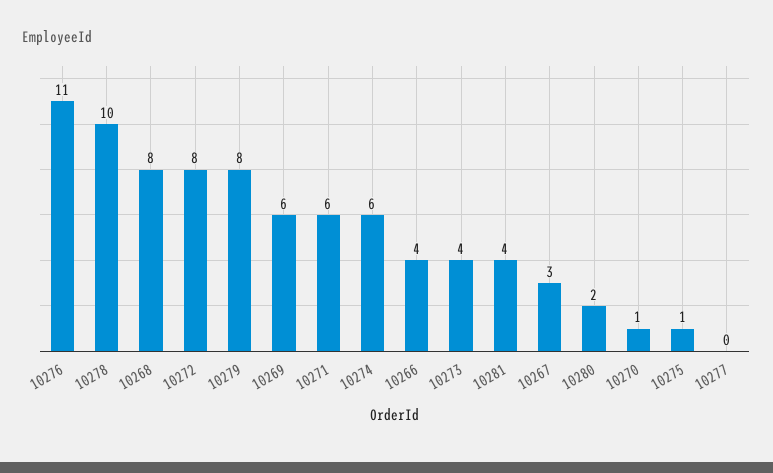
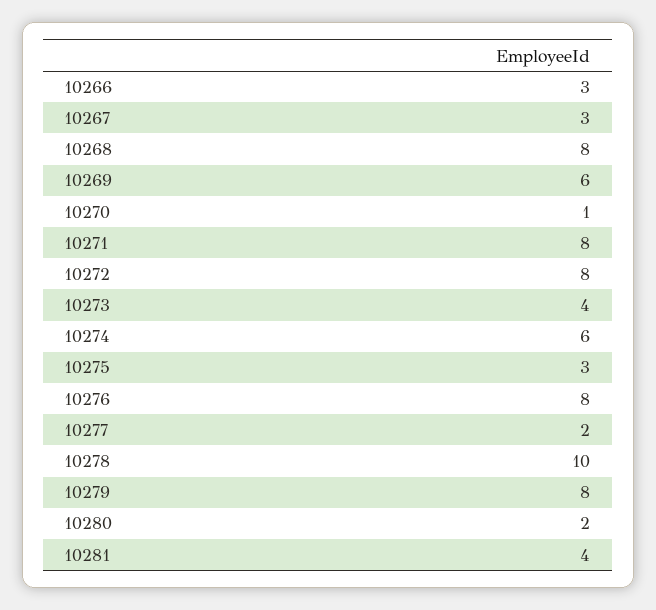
  {
-   "10276": 11,
+   "10276": 8,
    "10278": 10,
    "10268": 8,
    "10272": 8,
    "10279": 8,
    "10269": 6,
-   "10271": 6,
+   "10271": 8,
    "10274": 6,
-   "10266": 4,
+   "10266": 3,
    "10273": 4,
    "10281": 4,
    "10267": 3,
    "10280": 2,
    "10270": 1,
-   "10275": 1,
+   "10275": 3,
-   "10277": 0
+   "10277": 2
  }

